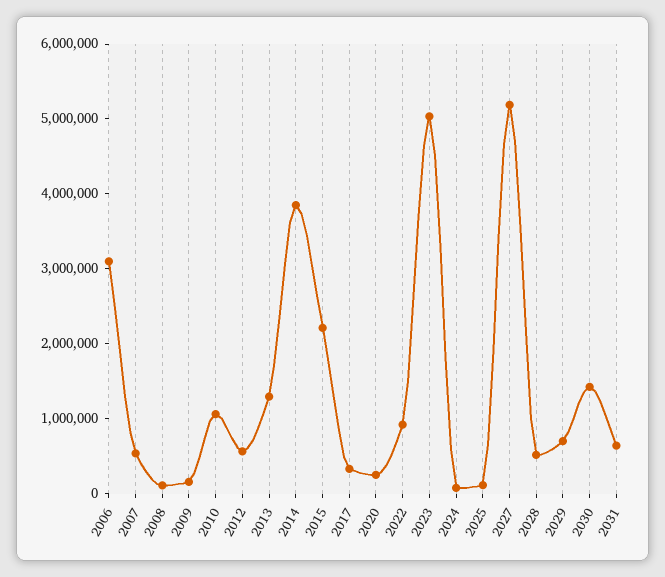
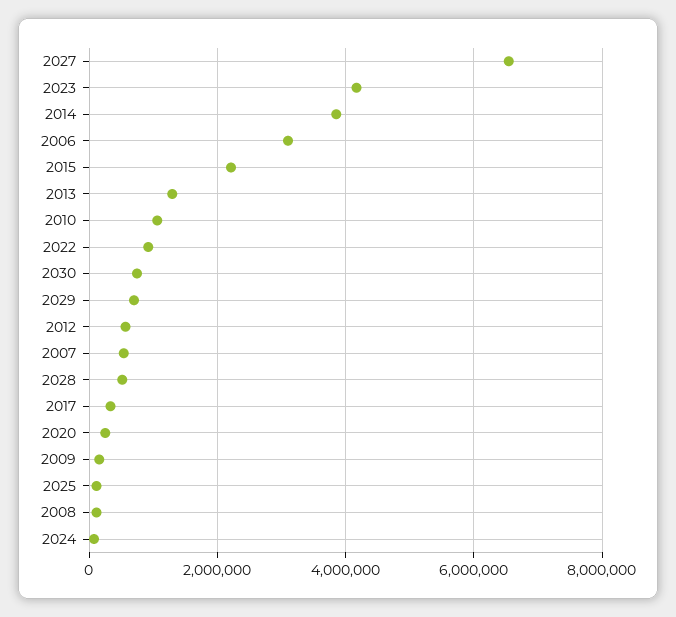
  {
    "2006": 3200000,
    "2007": 600000,
    "2008": 200000,
    "2009": 200000,
    "2010": 1000000,
    "2012": 600000,
    "2013": 1200000,
    "2014": 3800000,
    "2015": 2200000,
    "2017": 400000,
    "2020": 200000,
    "2022": 1000000,
-   "2023": 5000000,
+   "2023": 4200000,
    "2024": 0,
    "2025": 200000,
-   "2027": 5200000,
+   "2027": 6600000,
    "2028": 600000,
    "2029": 800000,
-   "2030": 1400000,
+   "2030": 800000
-   "2031": 600000
  }

